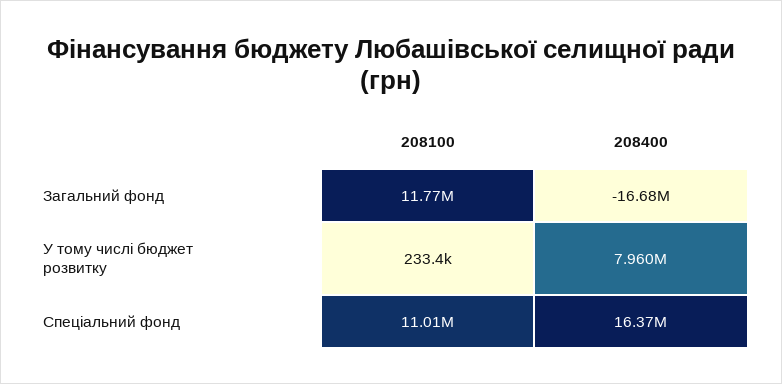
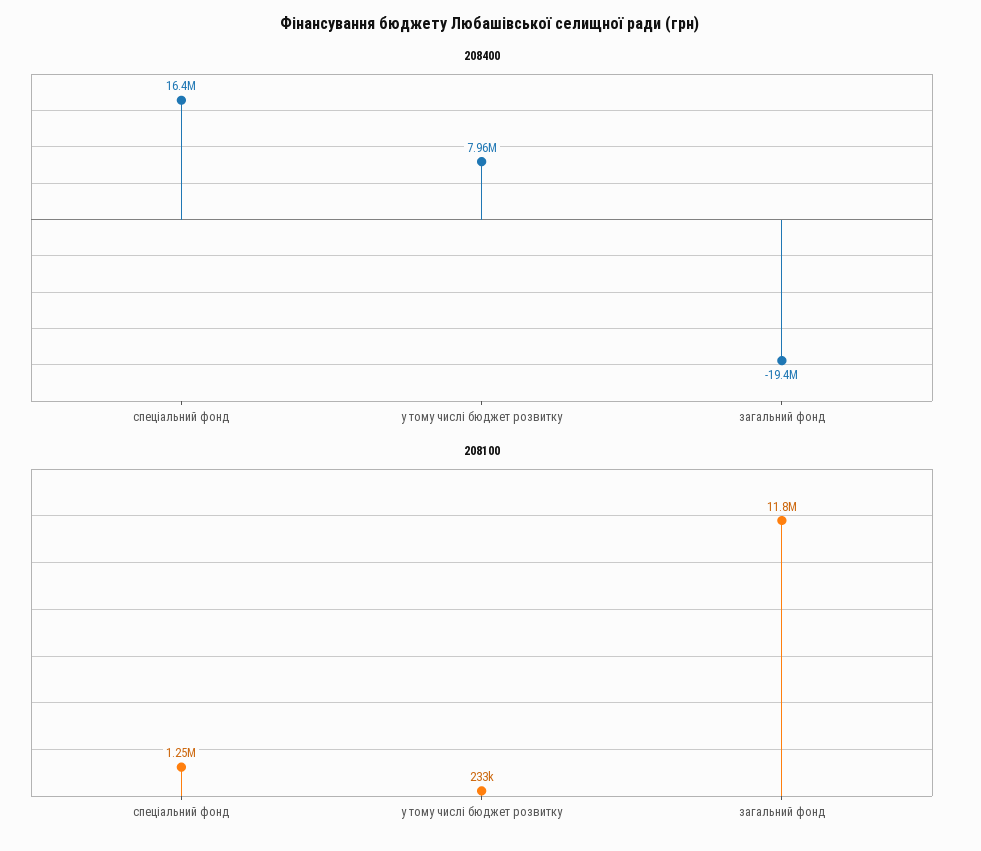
  {
    "208100": {
      "Загальний фонд": 11770000,
      "У тому числі бюджет розвитку": 233400,
-     "Спеціальний фонд": 11010000
+     "Спеціальний фонд": 1250000
    },
    "208400": {
-     "Загальний фонд": -16680000,
+     "Загальний фонд": -19400000,
      "У тому числі бюджет розвитку": 7960000,
      "Спеціальний фонд": 16370000
    }
  }

